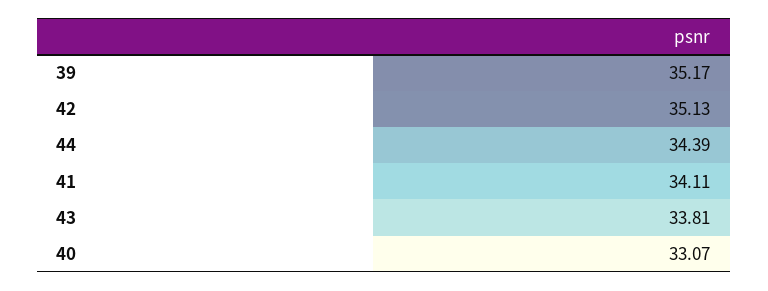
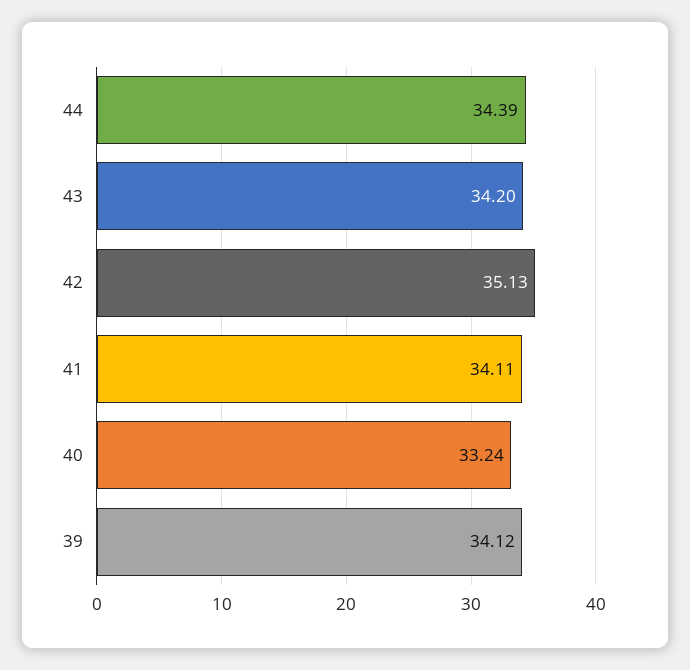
  {
-   "39": 35.17,
+   "39": 34.12,
    "42": 35.13,
    "44": 34.39,
    "41": 34.11,
-   "43": 33.81,
+   "43": 34.2,
-   "40": 33.07
+   "40": 33.24
  }

